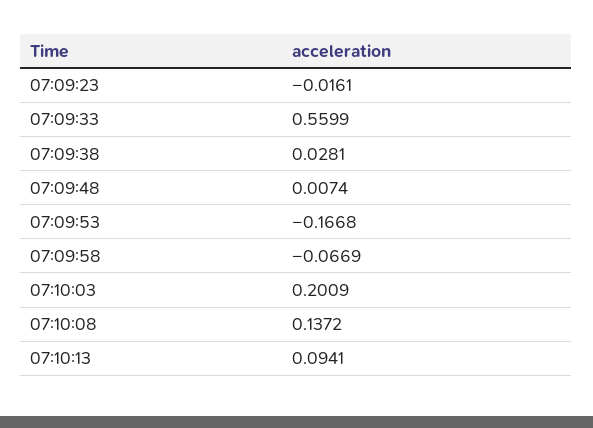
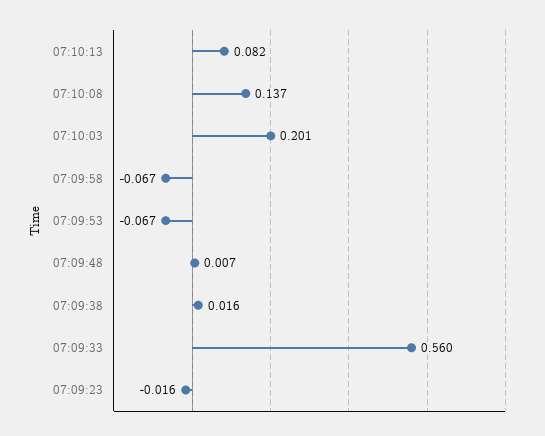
  {
    "07:09:23": -0.0161,
    "07:09:33": 0.5599,
-   "07:09:38": 0.0281,
+   "07:09:38": 0.016,
    "07:09:48": 0.0074,
-   "07:09:53": -0.1668,
+   "07:09:53": -0.067,
    "07:09:58": -0.0669,
    "07:10:03": 0.2009,
    "07:10:08": 0.1372,
-   "07:10:13": 0.0941
+   "07:10:13": 0.082
  }

